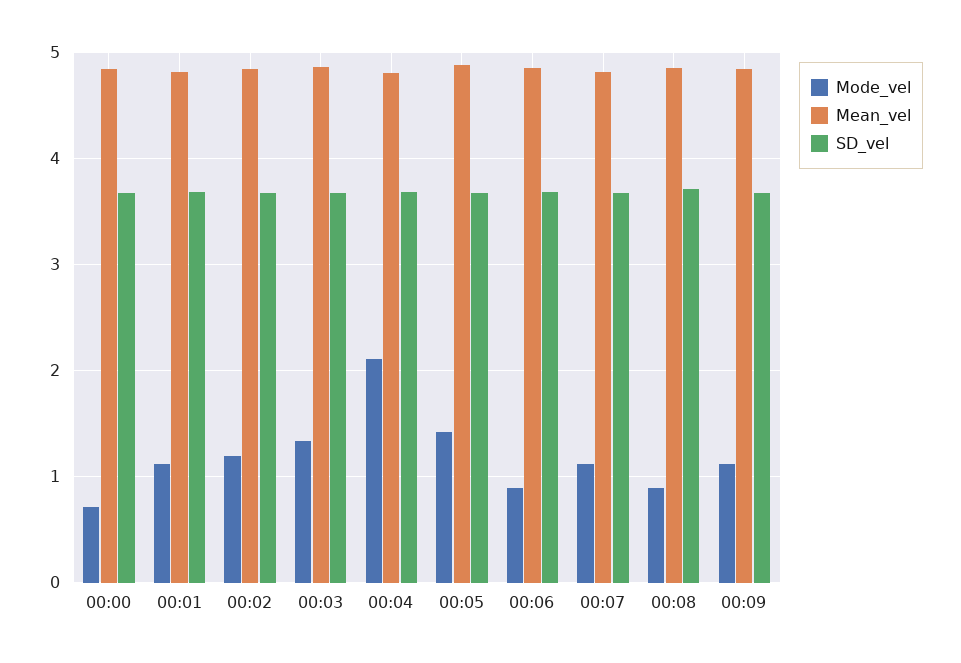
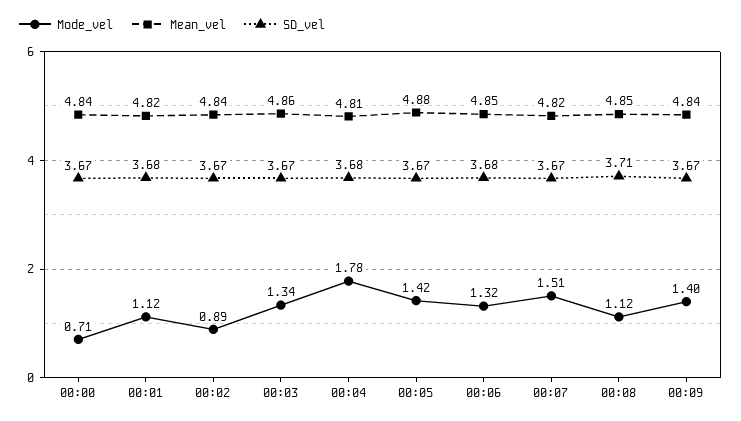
  {
    "Mode_vel": {
      "00:00": 0.71,
      "00:01": 1.12,
-     "00:02": 1.2,
+     "00:02": 0.89,
      "00:03": 1.34,
-     "00:04": 2.1,
+     "00:04": 1.78,
      "00:05": 1.42,
-     "00:06": 0.9,
+     "00:06": 1.32,
-     "00:07": 1.1,
+     "00:07": 1.51,
-     "00:08": 0.9,
+     "00:08": 1.12,
-     "00:09": 1.1
+     "00:09": 1.4
    },
    "Mean_vel": {
      "00:00": 4.84,
      "00:01": 4.82,
      "00:02": 4.84,
      "00:03": 4.86,
      "00:04": 4.81,
      "00:05": 4.88,
      "00:06": 4.85,
      "00:07": 4.82,
      "00:08": 4.85,
      "00:09": 4.84
    },
    "SD_vel": {
      "00:00": 3.67,
      "00:01": 3.68,
      "00:02": 3.67,
      "00:03": 3.67,
      "00:04": 3.68,
      "00:05": 3.67,
      "00:06": 3.68,
      "00:07": 3.67,
      "00:08": 3.71,
      "00:09": 3.67
    }
  }

